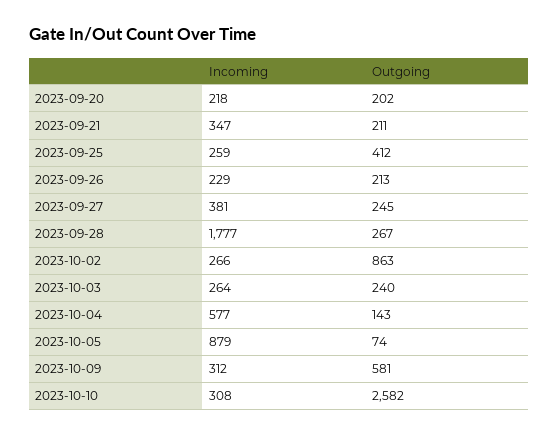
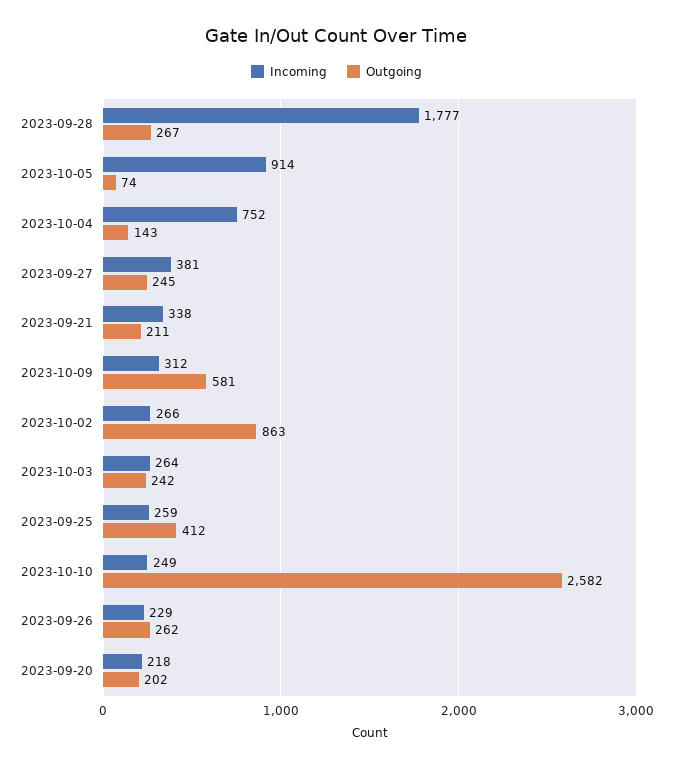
  {
    "Incoming": {
      "2023-09-20": 218,
-     "2023-09-21": 347,
+     "2023-09-21": 338,
      "2023-09-25": 259,
      "2023-09-26": 229,
      "2023-09-27": 381,
      "2023-09-28": 1777,
      "2023-10-02": 266,
      "2023-10-03": 264,
-     "2023-10-04": 577,
+     "2023-10-04": 752,
-     "2023-10-05": 879,
+     "2023-10-05": 914,
      "2023-10-09": 312,
-     "2023-10-10": 308
+     "2023-10-10": 249
    },
    "Outgoing": {
      "2023-09-20": 202,
      "2023-09-21": 211,
      "2023-09-25": 412,
-     "2023-09-26": 213,
+     "2023-09-26": 262,
      "2023-09-27": 245,
      "2023-09-28": 267,
      "2023-10-02": 863,
-     "2023-10-03": 240,
+     "2023-10-03": 242,
      "2023-10-04": 143,
      "2023-10-05": 74,
      "2023-10-09": 581,
      "2023-10-10": 2582
    }
  }

